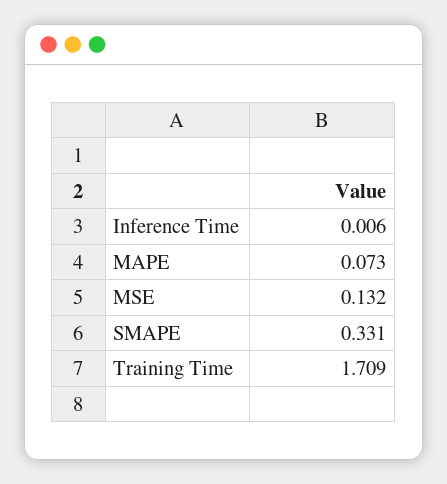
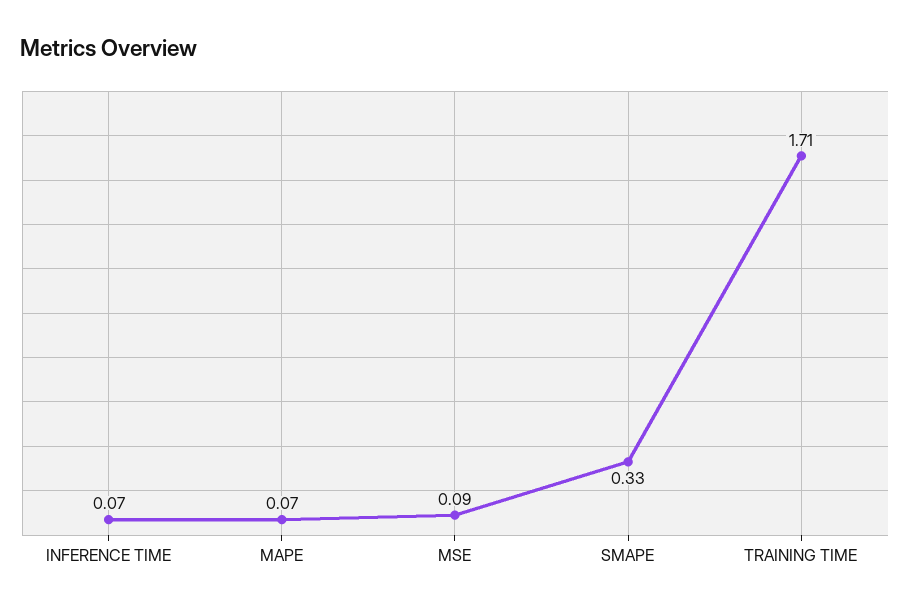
  {
-   "Inference Time": 0.006,
+   "Inference Time": 0.07,
    "MAPE": 0.073,
-   "MSE": 0.132,
+   "MSE": 0.09,
    "SMAPE": 0.331,
    "Training Time": 1.709
  }

